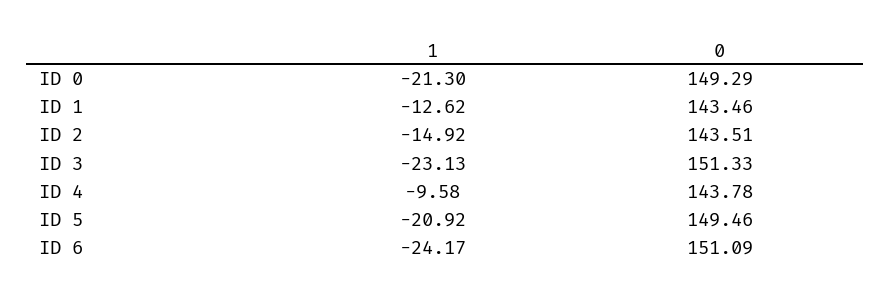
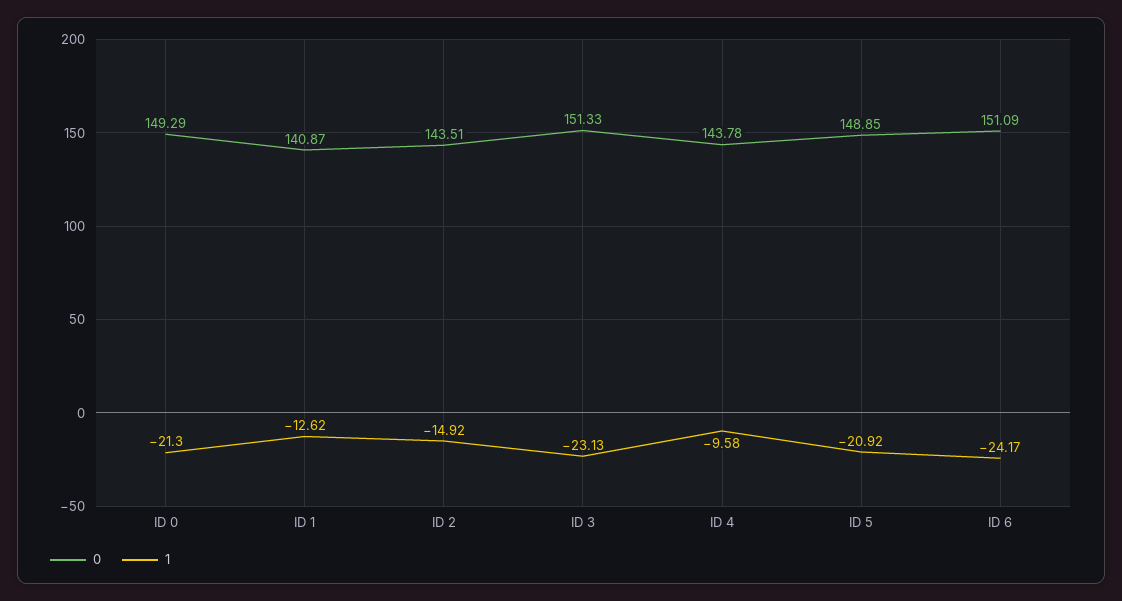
  {
    "1": {
      "ID 0": -21.3,
      "ID 1": -12.62,
      "ID 2": -14.92,
      "ID 3": -23.13,
      "ID 4": -9.58,
      "ID 5": -20.92,
      "ID 6": -24.17
    },
    "0": {
      "ID 0": 149.29,
-     "ID 1": 143.46,
+     "ID 1": 140.87,
      "ID 2": 143.51,
      "ID 3": 151.33,
      "ID 4": 143.78,
-     "ID 5": 149.46,
+     "ID 5": 148.85,
      "ID 6": 151.09
    }
  }

